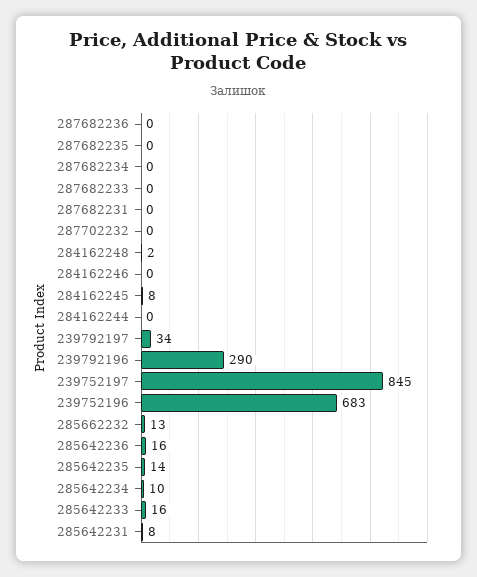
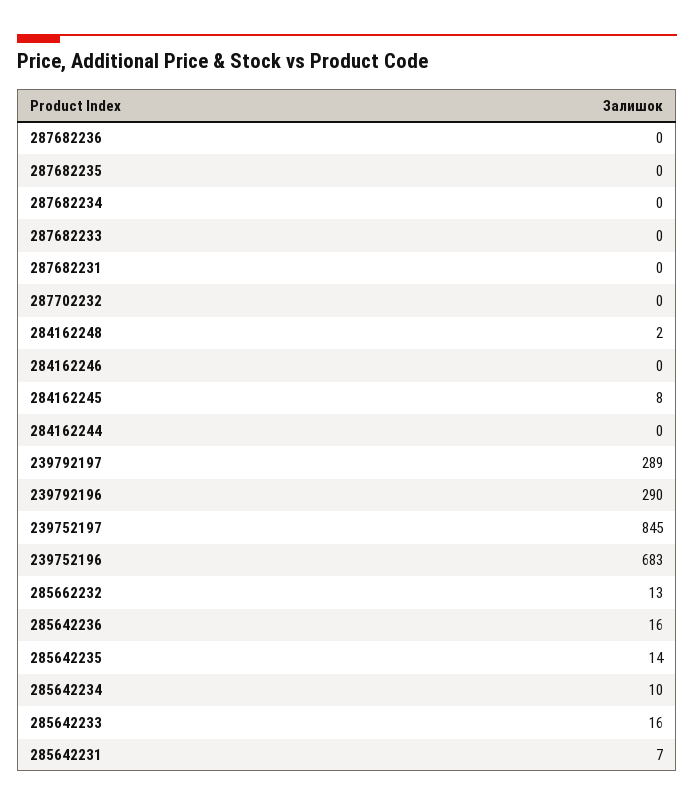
  {
    "287682236": 0,
    "287682235": 0,
    "287682234": 0,
    "287682233": 0,
    "287682231": 0,
    "287702232": 0,
    "284162248": 2,
    "284162246": 0,
    "284162245": 8,
    "284162244": 0,
-   "239792197": 34,
+   "239792197": 289,
    "239792196": 290,
    "239752197": 845,
    "239752196": 683,
    "285662232": 13,
    "285642236": 16,
    "285642235": 14,
    "285642234": 10,
    "285642233": 16,
-   "285642231": 8
+   "285642231": 7
  }

